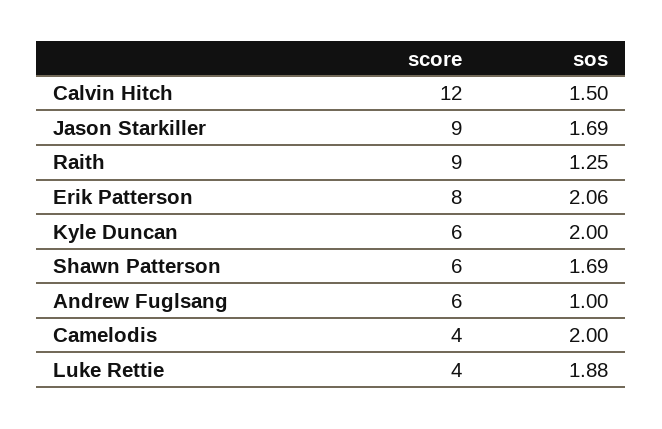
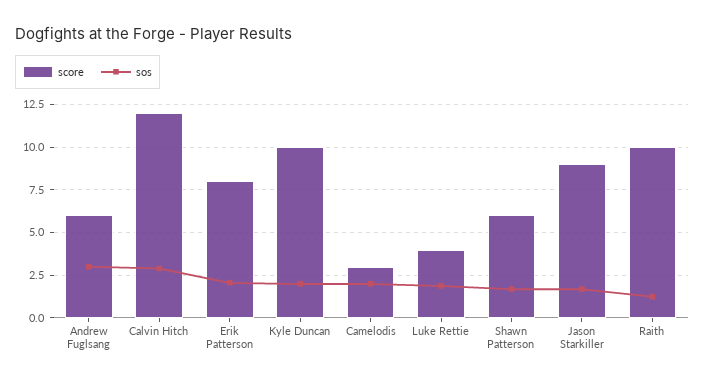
  {
    "score": {
      "Calvin Hitch": 12,
      "Jason Starkiller": 9,
-     "Raith": 9,
+     "Raith": 10,
      "Erik Patterson": 8,
-     "Kyle Duncan": 6,
+     "Kyle Duncan": 10,
      "Shawn Patterson": 6,
      "Andrew Fuglsang": 6,
-     "Camelodis": 4,
+     "Camelodis": 3,
      "Luke Rettie": 4
    },
    "sos": {
-     "Calvin Hitch": 1.5,
+     "Calvin Hitch": 3,
      "Jason Starkiller": 1.69,
      "Raith": 1.25,
      "Erik Patterson": 2.06,
      "Kyle Duncan": 2,
      "Shawn Patterson": 1.69,
-     "Andrew Fuglsang": 1,
+     "Andrew Fuglsang": 3,
      "Camelodis": 2,
      "Luke Rettie": 1.88
    }
  }

